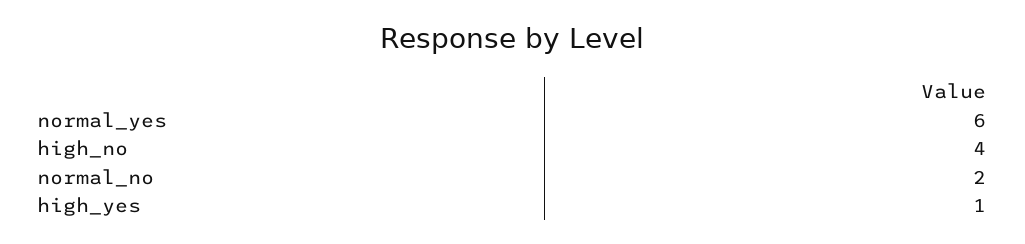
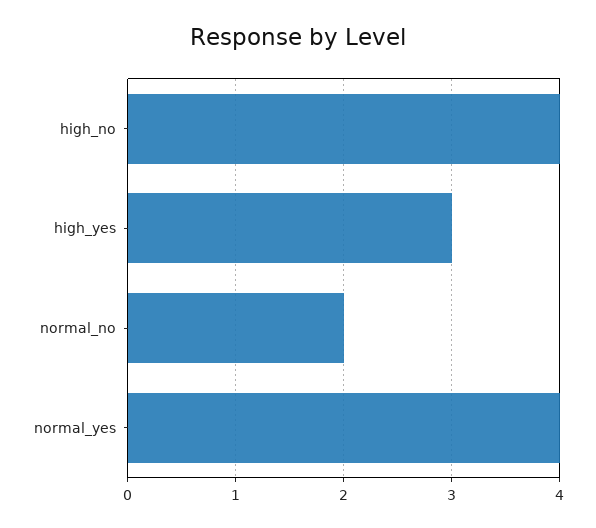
  {
-   "normal_yes": 6,
+   "normal_yes": 4,
    "high_no": 4,
    "normal_no": 2,
-   "high_yes": 1
+   "high_yes": 3
  }

